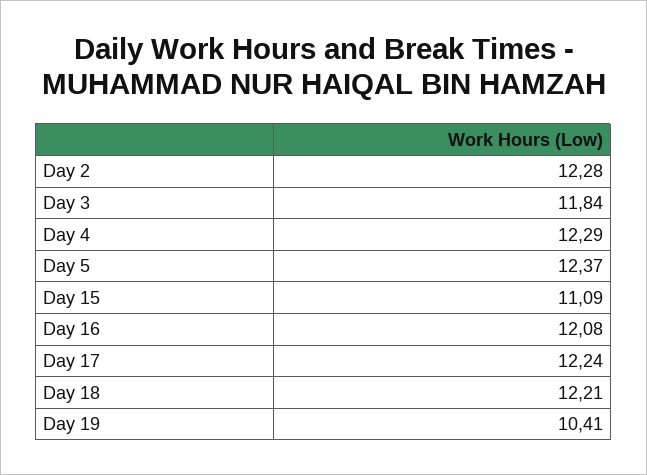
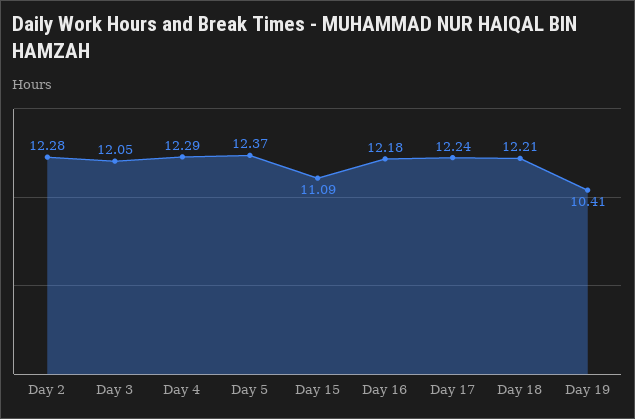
  {
    "Day 2": 12.28,
-   "Day 3": 11.84,
+   "Day 3": 12.05,
    "Day 4": 12.29,
    "Day 5": 12.37,
    "Day 15": 11.09,
-   "Day 16": 12.08,
+   "Day 16": 12.18,
    "Day 17": 12.24,
    "Day 18": 12.21,
    "Day 19": 10.41
  }

